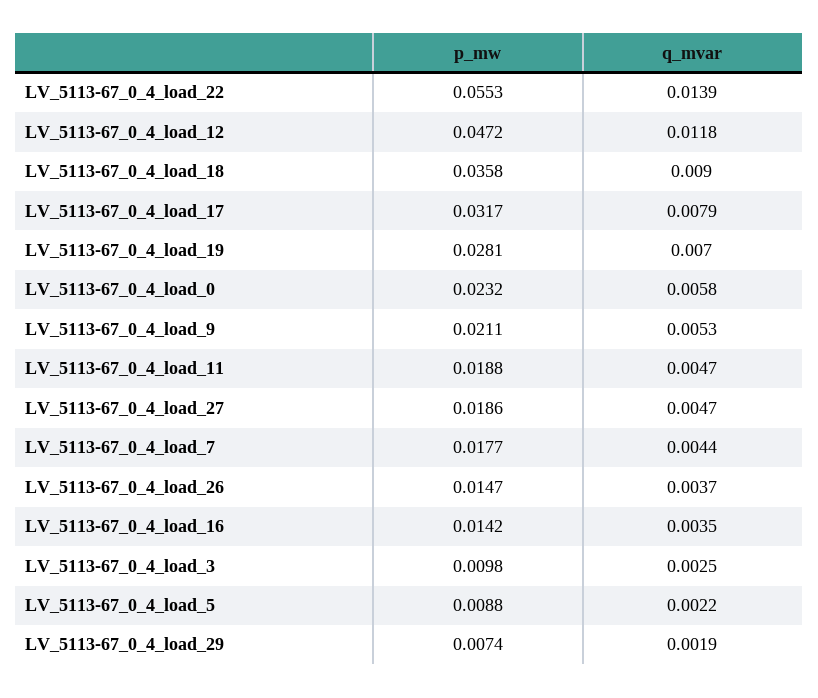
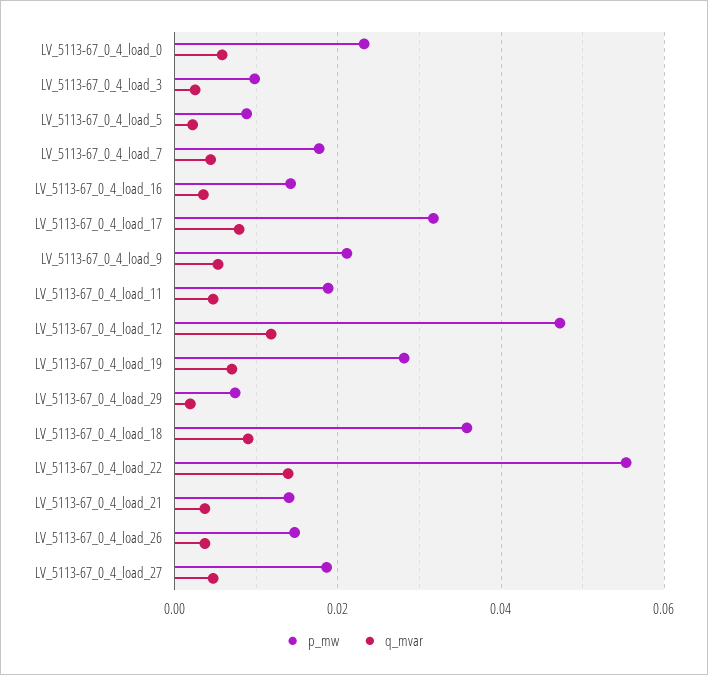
  {
    "p_mw": {
      "LV_5113-67_0_4_load_22": 0.0553,
      "LV_5113-67_0_4_load_12": 0.0472,
      "LV_5113-67_0_4_load_18": 0.0358,
      "LV_5113-67_0_4_load_17": 0.0317,
      "LV_5113-67_0_4_load_19": 0.0281,
      "LV_5113-67_0_4_load_0": 0.0232,
      "LV_5113-67_0_4_load_9": 0.0211,
      "LV_5113-67_0_4_load_11": 0.0188,
      "LV_5113-67_0_4_load_27": 0.0186,
      "LV_5113-67_0_4_load_7": 0.0177,
      "LV_5113-67_0_4_load_26": 0.0147,
      "LV_5113-67_0_4_load_16": 0.0142,
      "LV_5113-67_0_4_load_3": 0.0098,
      "LV_5113-67_0_4_load_5": 0.0088,
-     "LV_5113-67_0_4_load_29": 0.0074
+     "LV_5113-67_0_4_load_29": 0.0074,
+     "LV_5113-67_0_4_load_21": 0.014
    },
    "q_mvar": {
      "LV_5113-67_0_4_load_22": 0.0139,
      "LV_5113-67_0_4_load_12": 0.0118,
      "LV_5113-67_0_4_load_18": 0.009,
      "LV_5113-67_0_4_load_17": 0.0079,
      "LV_5113-67_0_4_load_19": 0.007,
      "LV_5113-67_0_4_load_0": 0.0058,
      "LV_5113-67_0_4_load_9": 0.0053,
      "LV_5113-67_0_4_load_11": 0.0047,
      "LV_5113-67_0_4_load_27": 0.0047,
      "LV_5113-67_0_4_load_7": 0.0044,
      "LV_5113-67_0_4_load_26": 0.0037,
      "LV_5113-67_0_4_load_16": 0.0035,
      "LV_5113-67_0_4_load_3": 0.0025,
      "LV_5113-67_0_4_load_5": 0.0022,
-     "LV_5113-67_0_4_load_29": 0.0019
+     "LV_5113-67_0_4_load_29": 0.0019,
+     "LV_5113-67_0_4_load_21": 0.004
    }
  }

